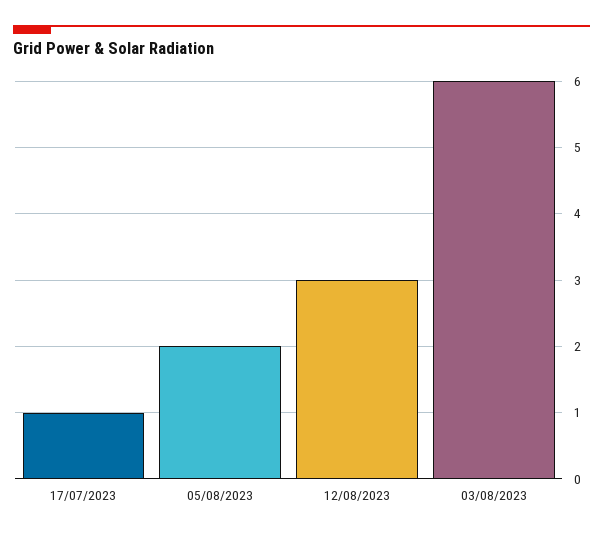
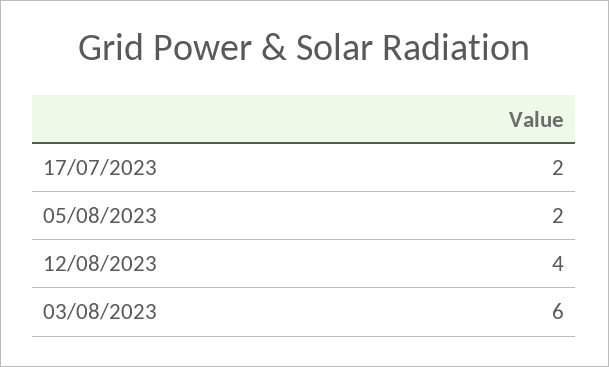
  {
-   "17/07/2023": 1,
+   "17/07/2023": 2,
    "05/08/2023": 2,
-   "12/08/2023": 3,
+   "12/08/2023": 4,
    "03/08/2023": 6
  }

